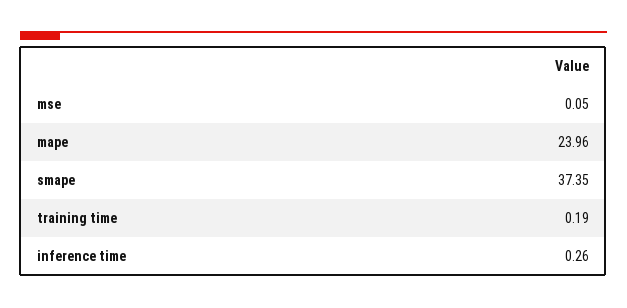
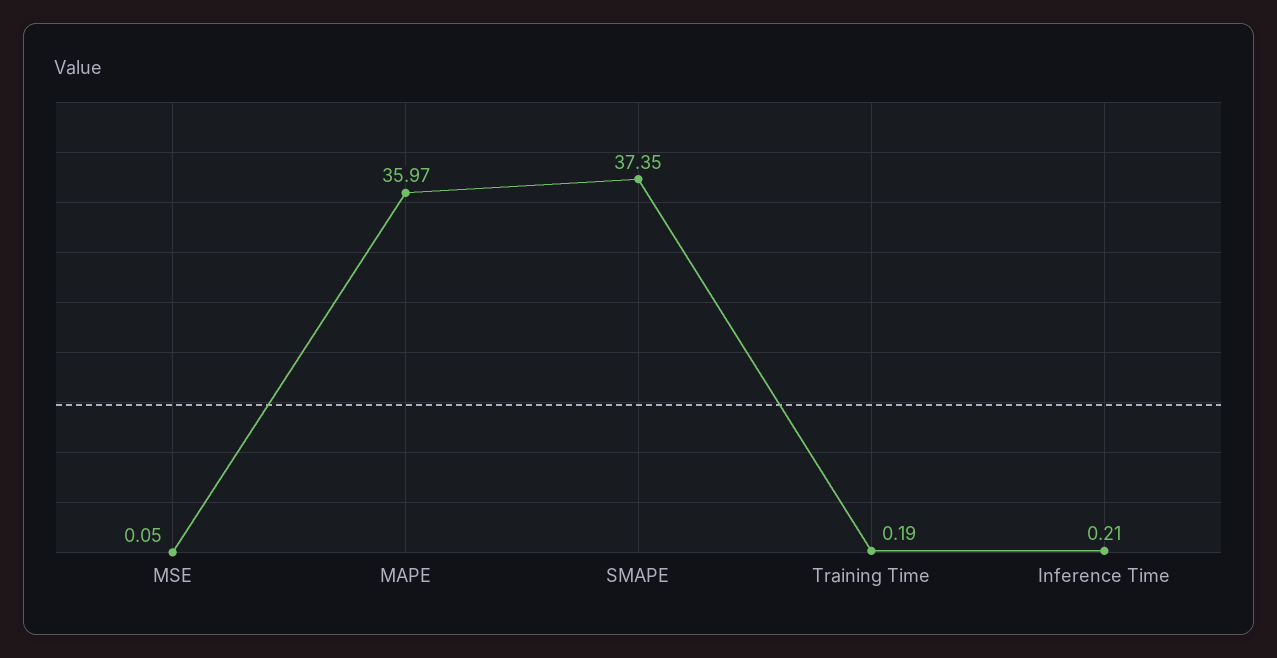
  {
    "mse": 0.05,
-   "mape": 23.96,
+   "mape": 35.97,
    "smape": 37.35,
    "training time": 0.19,
-   "inference time": 0.26
+   "inference time": 0.21
  }

